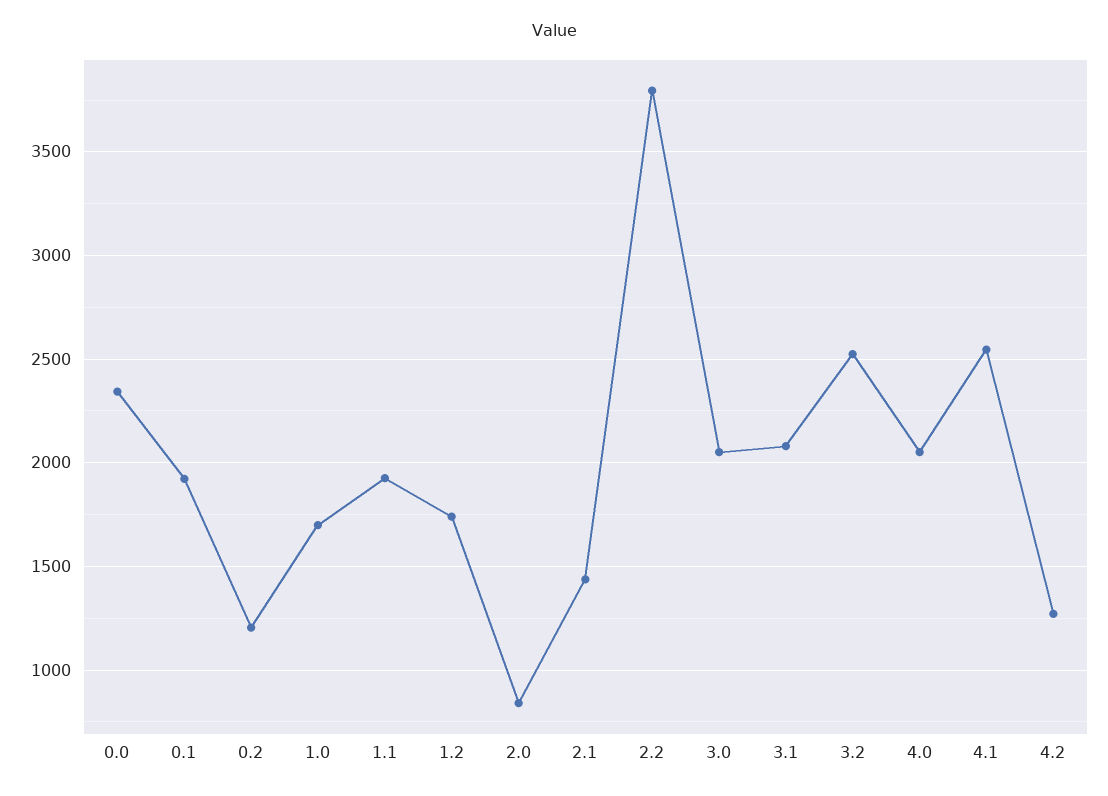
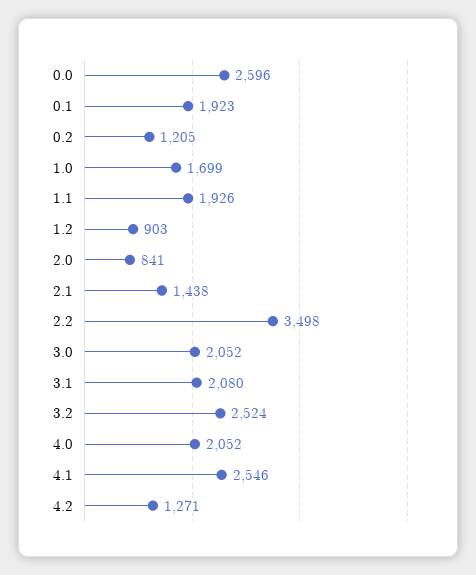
  {
-   "0.0": 2350,
+   "0.0": 2596,
    "0.1": 1923,
    "0.2": 1205,
    "1.0": 1699,
    "1.1": 1926,
-   "1.2": 1750,
+   "1.2": 903,
    "2.0": 841,
    "2.1": 1438,
-   "2.2": 3800,
+   "2.2": 3498,
    "3.0": 2052,
    "3.1": 2080,
    "3.2": 2524,
    "4.0": 2052,
    "4.1": 2546,
    "4.2": 1271
  }

